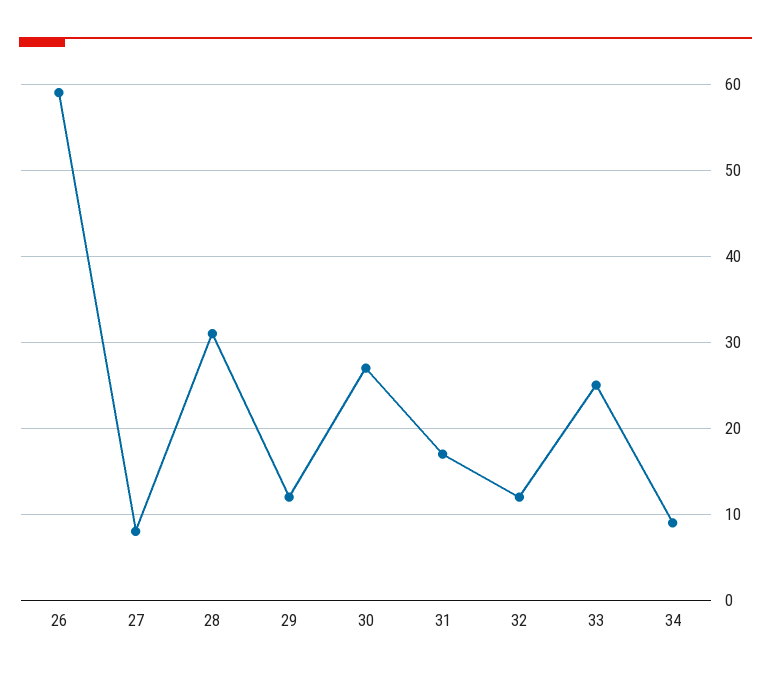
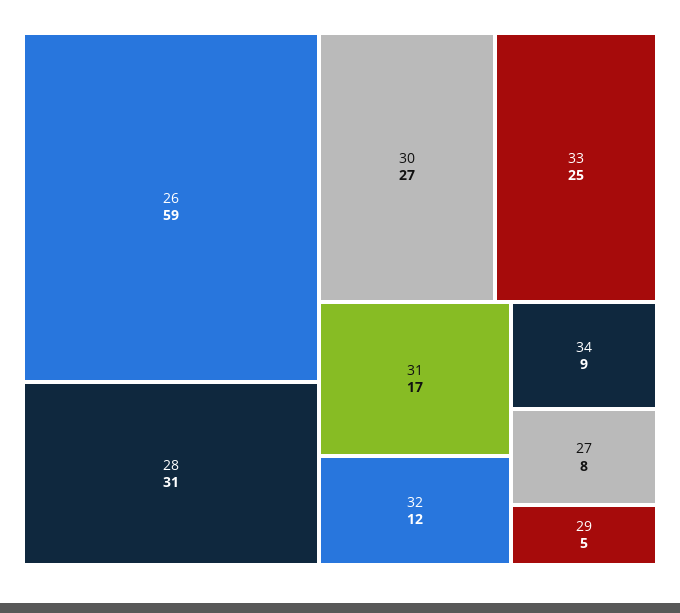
  {
    "26": 59,
    "27": 8,
    "28": 31,
-   "29": 12,
+   "29": 5,
    "30": 27,
    "31": 17,
    "32": 12,
    "33": 25,
    "34": 9
  }

